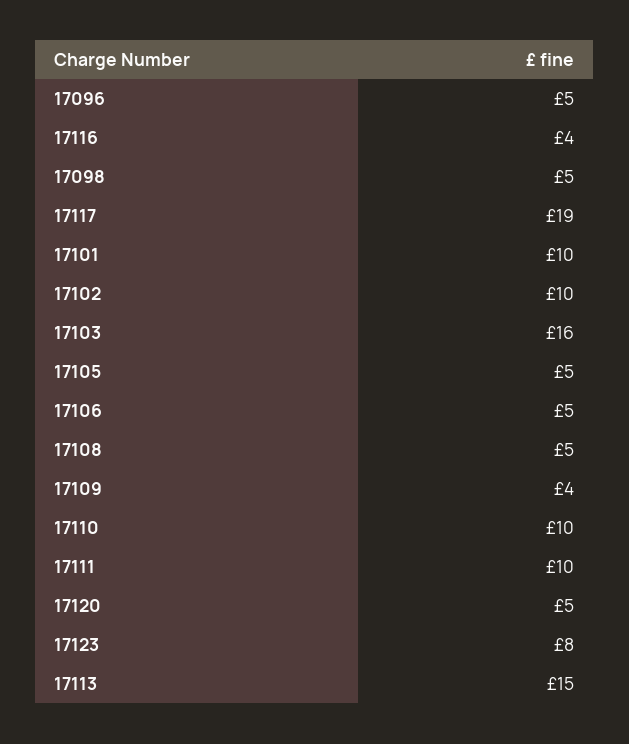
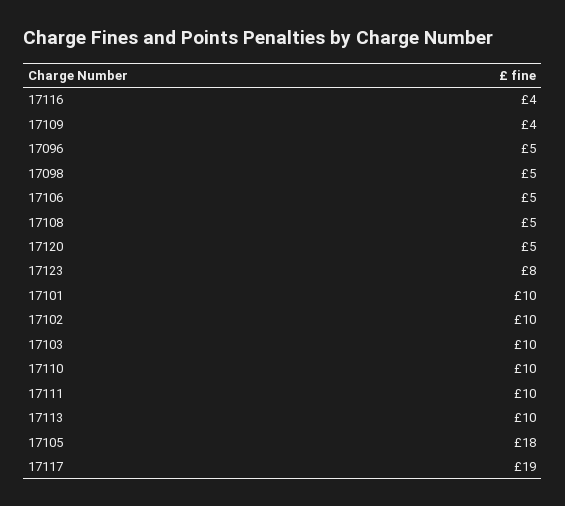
  {
    "17096": 5,
    "17116": 4,
    "17098": 5,
    "17117": 19,
    "17101": 10,
    "17102": 10,
-   "17103": 16,
+   "17103": 10,
-   "17105": 5,
+   "17105": 18,
    "17106": 5,
    "17108": 5,
    "17109": 4,
    "17110": 10,
    "17111": 10,
    "17120": 5,
    "17123": 8,
-   "17113": 15
+   "17113": 10
  }

